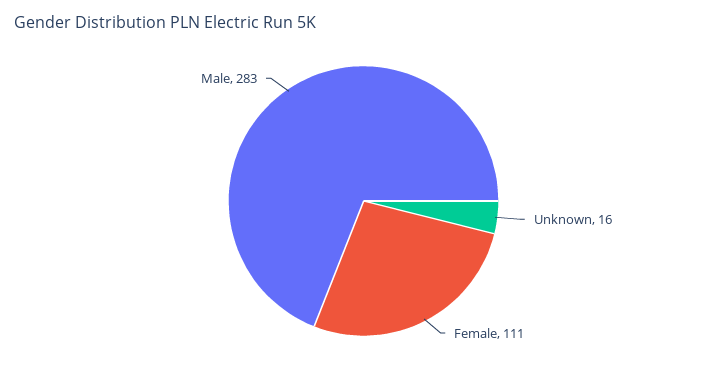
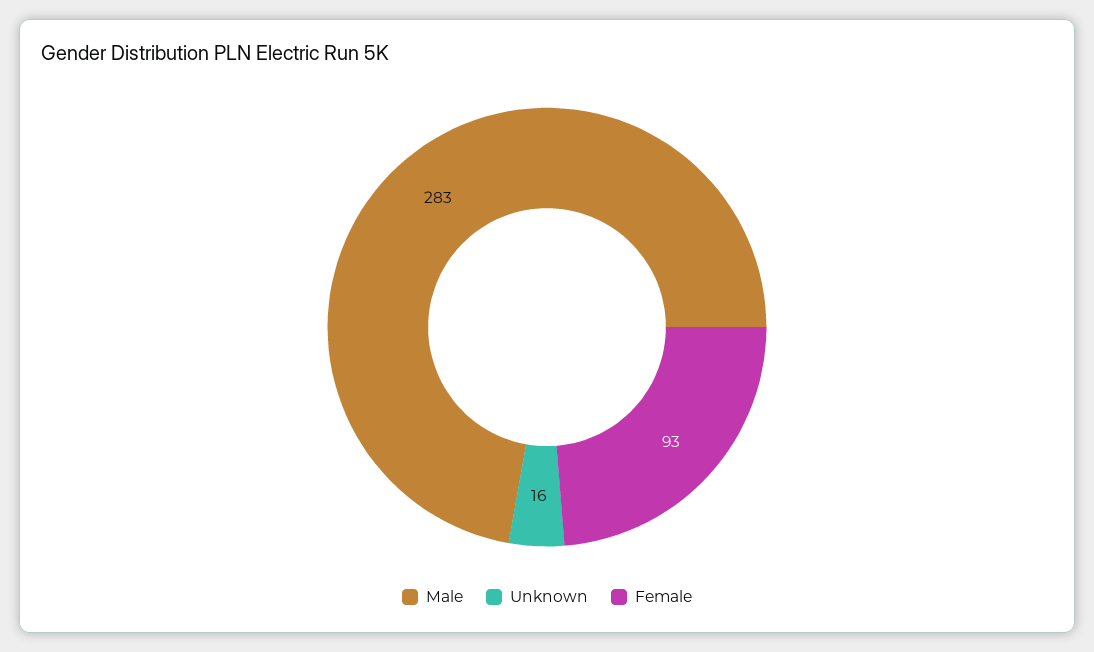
  {
    "Unknown": 16,
-   "Female": 111,
+   "Female": 93,
    "Male": 283
  }

